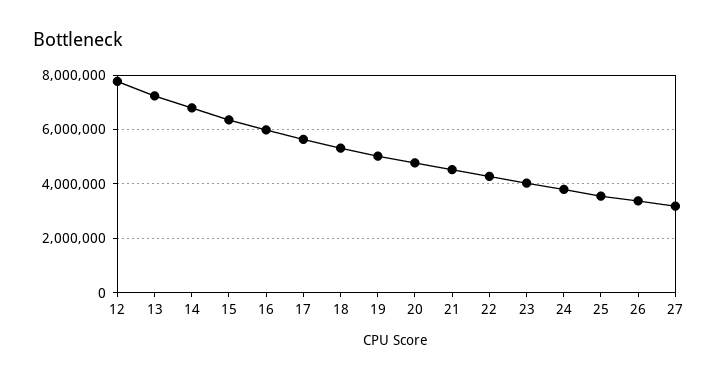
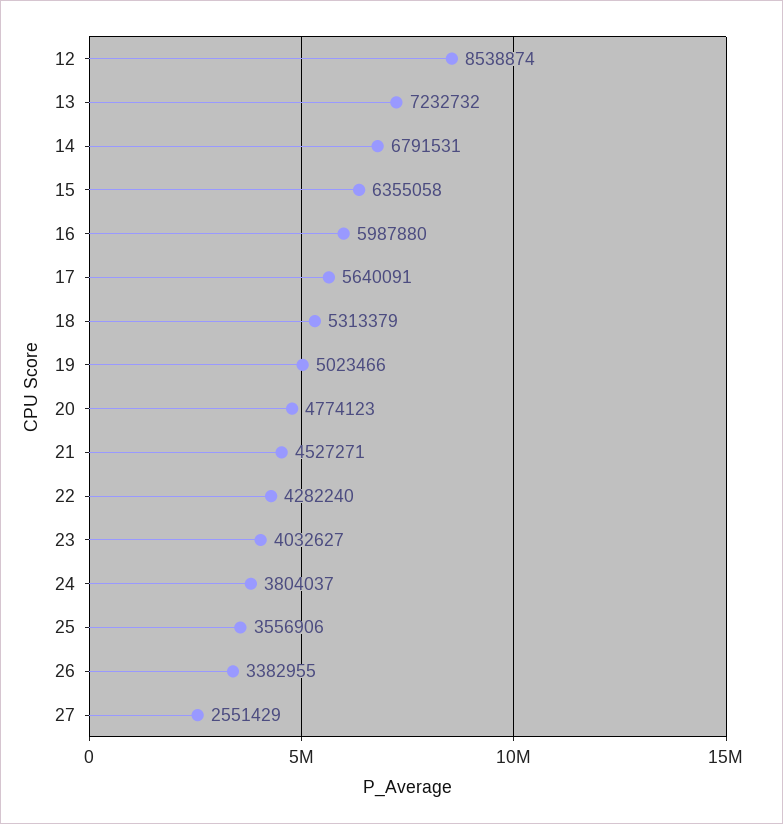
  {
-   "12": 7750000,
+   "12": 8538874,
    "13": 7232732,
    "14": 6791531,
    "15": 6355058,
    "16": 5987880,
    "17": 5640091,
    "18": 5313379,
    "19": 5023466,
    "20": 4774123,
    "21": 4527271,
    "22": 4282240,
    "23": 4032627,
    "24": 3804037,
    "25": 3556906,
    "26": 3382955,
-   "27": 3250000
+   "27": 2551429
  }

